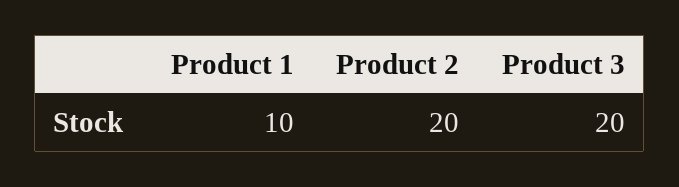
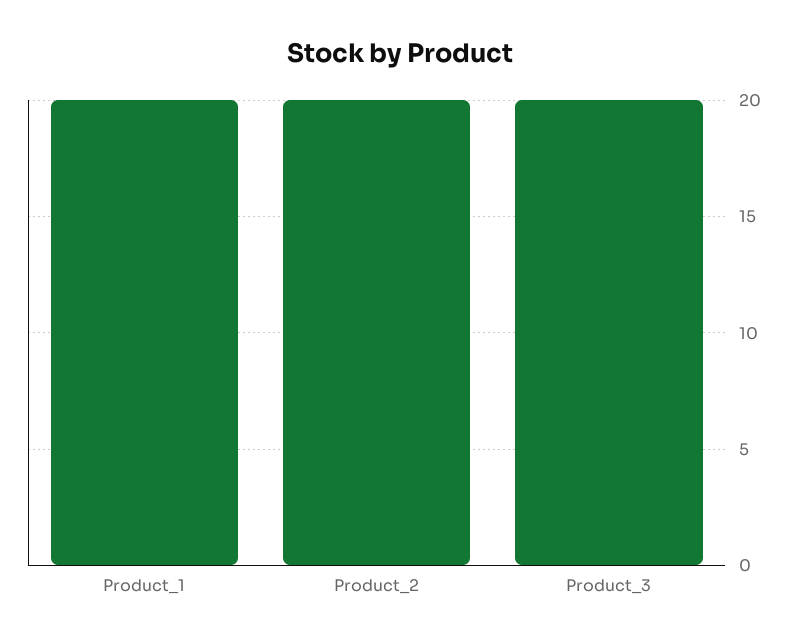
  {
-   "Product 1": 10,
+   "Product 1": 20,
    "Product 2": 20,
    "Product 3": 20
  }

